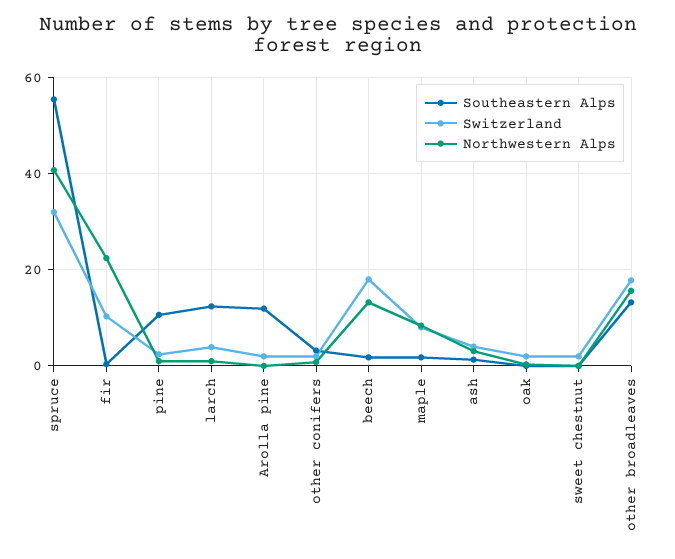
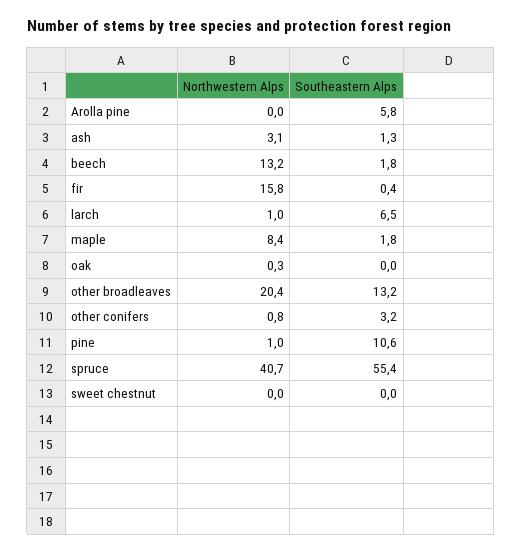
  {
    "Southeastern Alps": {
      "spruce": 55.4,
      "fir": 0.4,
      "pine": 10.6,
-     "larch": 12,
+     "larch": 6.5,
-     "Arolla pine": 12,
+     "Arolla pine": 5.8,
      "other conifers": 3.2,
      "beech": 1.8,
      "maple": 1.8,
      "ash": 1.3,
      "oak": 0,
      "sweet chestnut": 0,
      "other broadleaves": 13.2
    },
-   "Switzerland": {
-     "spruce": 32,
-     "fir": 10,
-     "pine": 2,
-     "larch": 4,
-     "Arolla pine": 2,
-     "other conifers": 2,
-     "beech": 18,
-     "maple": 8,
-     "ash": 4,
-     "oak": 2,
-     "sweet chestnut": 2,
-     "other broadleaves": 18
-   },
    "Northwestern Alps": {
      "spruce": 40.7,
-     "fir": 22,
+     "fir": 15.8,
      "pine": 1,
      "larch": 1,
      "Arolla pine": 0,
      "other conifers": 0.8,
      "beech": 13.2,
      "maple": 8.4,
      "ash": 3.1,
      "oak": 0.3,
      "sweet chestnut": 0,
-     "other broadleaves": 16
+     "other broadleaves": 20.4
    }
  }

